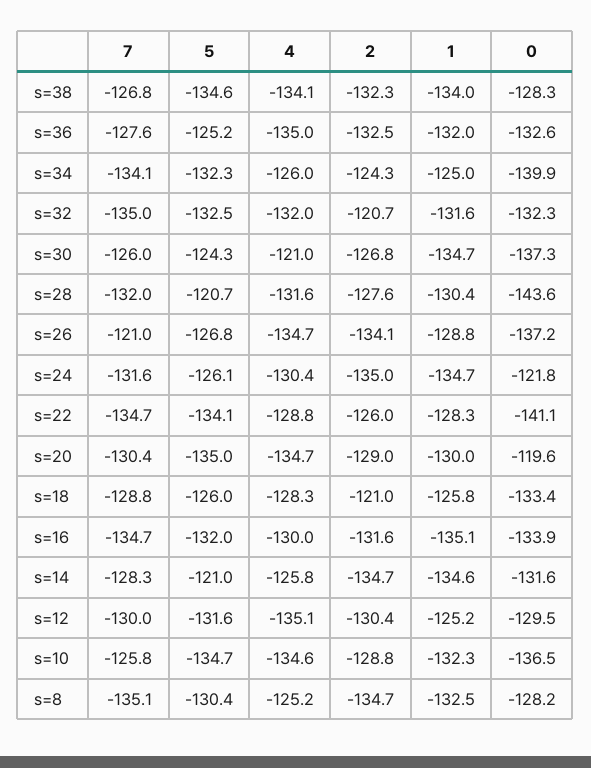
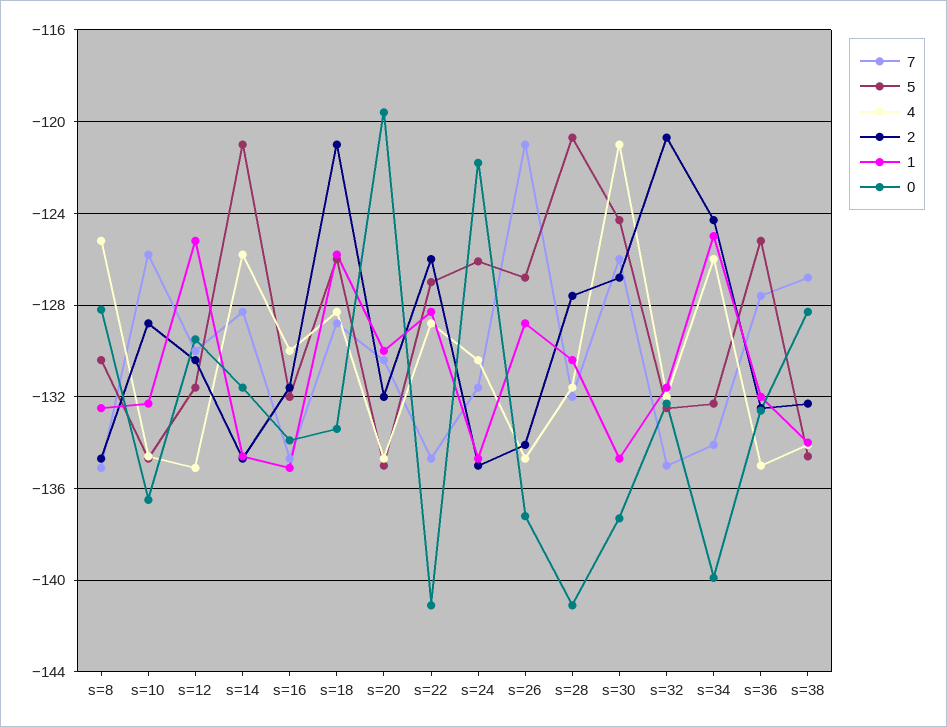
  {
    "7": {
      "s=38": -126.8,
      "s=36": -127.6,
      "s=34": -134.1,
      "s=32": -135,
      "s=30": -126,
      "s=28": -132,
      "s=26": -121,
      "s=24": -131.6,
      "s=22": -134.7,
      "s=20": -130.4,
      "s=18": -128.8,
      "s=16": -134.7,
      "s=14": -128.3,
      "s=12": -130,
      "s=10": -125.8,
      "s=8": -135.1
    },
    "5": {
      "s=38": -134.6,
      "s=36": -125.2,
      "s=34": -132.3,
      "s=32": -132.5,
      "s=30": -124.3,
      "s=28": -120.7,
      "s=26": -126.8,
      "s=24": -126.1,
-     "s=22": -134.1,
+     "s=22": -127,
      "s=20": -135,
      "s=18": -126,
      "s=16": -132,
      "s=14": -121,
      "s=12": -131.6,
      "s=10": -134.7,
      "s=8": -130.4
    },
    "4": {
      "s=38": -134.1,
      "s=36": -135,
      "s=34": -126,
      "s=32": -132,
      "s=30": -121,
      "s=28": -131.6,
      "s=26": -134.7,
      "s=24": -130.4,
      "s=22": -128.8,
      "s=20": -134.7,
      "s=18": -128.3,
      "s=16": -130,
      "s=14": -125.8,
      "s=12": -135.1,
      "s=10": -134.6,
      "s=8": -125.2
    },
    "2": {
      "s=38": -132.3,
      "s=36": -132.5,
      "s=34": -124.3,
      "s=32": -120.7,
      "s=30": -126.8,
      "s=28": -127.6,
      "s=26": -134.1,
      "s=24": -135,
      "s=22": -126,
-     "s=20": -129,
+     "s=20": -132,
      "s=18": -121,
      "s=16": -131.6,
      "s=14": -134.7,
      "s=12": -130.4,
      "s=10": -128.8,
      "s=8": -134.7
    },
    "1": {
      "s=38": -134,
      "s=36": -132,
      "s=34": -125,
      "s=32": -131.6,
      "s=30": -134.7,
      "s=28": -130.4,
      "s=26": -128.8,
      "s=24": -134.7,
      "s=22": -128.3,
      "s=20": -130,
      "s=18": -125.8,
      "s=16": -135.1,
      "s=14": -134.6,
      "s=12": -125.2,
      "s=10": -132.3,
      "s=8": -132.5
    },
    "0": {
      "s=38": -128.3,
      "s=36": -132.6,
      "s=34": -139.9,
      "s=32": -132.3,
      "s=30": -137.3,
-     "s=28": -143.6,
+     "s=28": -141,
      "s=26": -137.2,
      "s=24": -121.8,
      "s=22": -141.1,
      "s=20": -119.6,
      "s=18": -133.4,
      "s=16": -133.9,
      "s=14": -131.6,
      "s=12": -129.5,
      "s=10": -136.5,
      "s=8": -128.2
    }
  }

